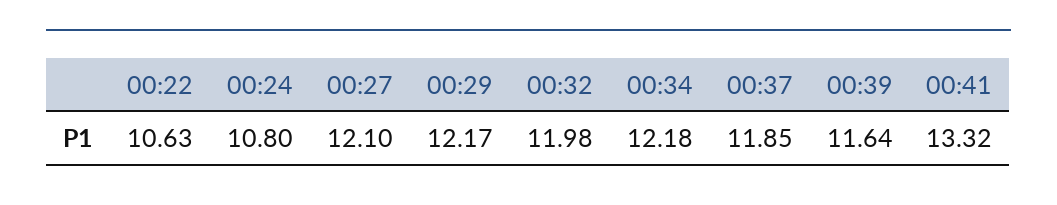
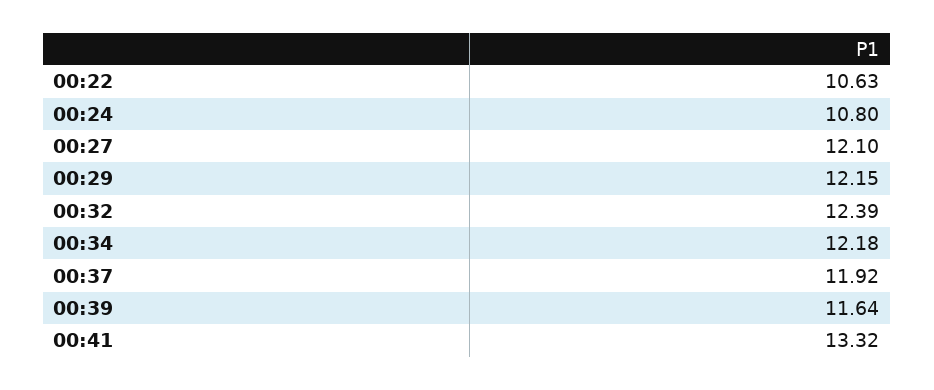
  {
    "00:22": 10.63,
    "00:24": 10.8,
    "00:27": 12.1,
-   "00:29": 12.17,
+   "00:29": 12.15,
-   "00:32": 11.98,
+   "00:32": 12.39,
    "00:34": 12.18,
-   "00:37": 11.85,
+   "00:37": 11.92,
    "00:39": 11.64,
    "00:41": 13.32
  }

